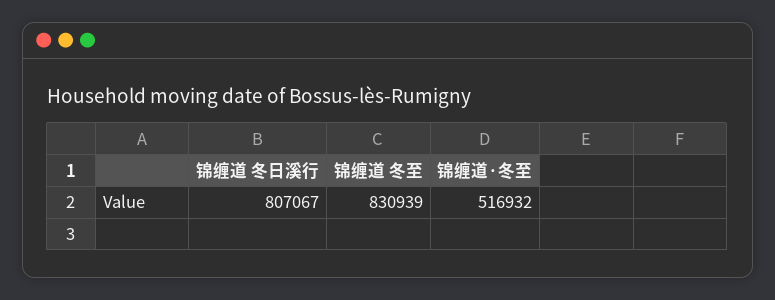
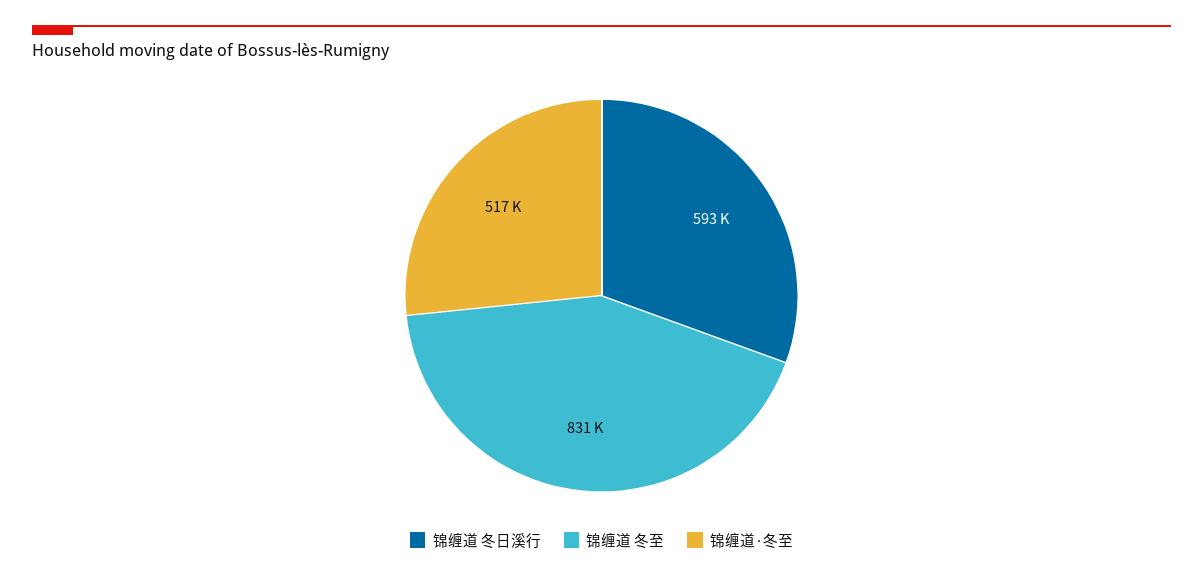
  {
-   "锦缠道 冬日溪行": 807067,
+   "锦缠道 冬日溪行": 593000,
    "锦缠道 冬至": 830939,
    "锦缠道·冬至": 516932
  }

